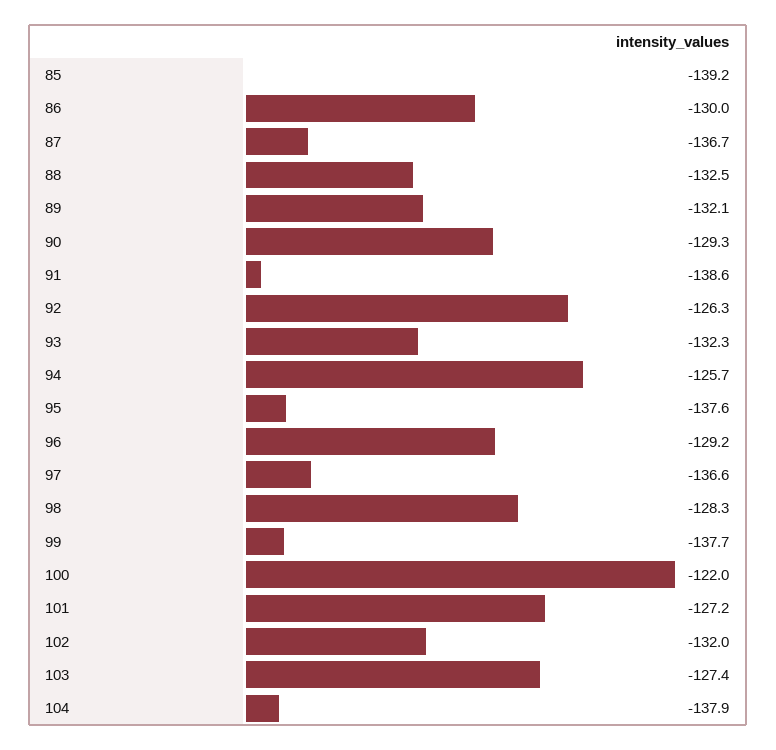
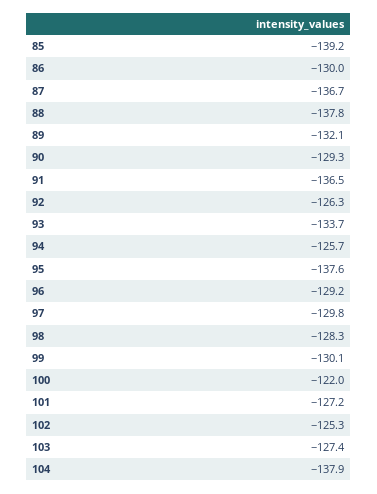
  {
    "85": -139.2,
    "86": -130,
    "87": -136.7,
-   "88": -132.5,
+   "88": -137.8,
    "89": -132.1,
    "90": -129.3,
-   "91": -138.6,
+   "91": -136.5,
    "92": -126.3,
-   "93": -132.3,
+   "93": -133.7,
    "94": -125.7,
    "95": -137.6,
    "96": -129.2,
-   "97": -136.6,
+   "97": -129.8,
    "98": -128.3,
-   "99": -137.7,
+   "99": -130.1,
    "100": -122,
    "101": -127.2,
-   "102": -132,
+   "102": -125.3,
    "103": -127.4,
    "104": -137.9
  }

